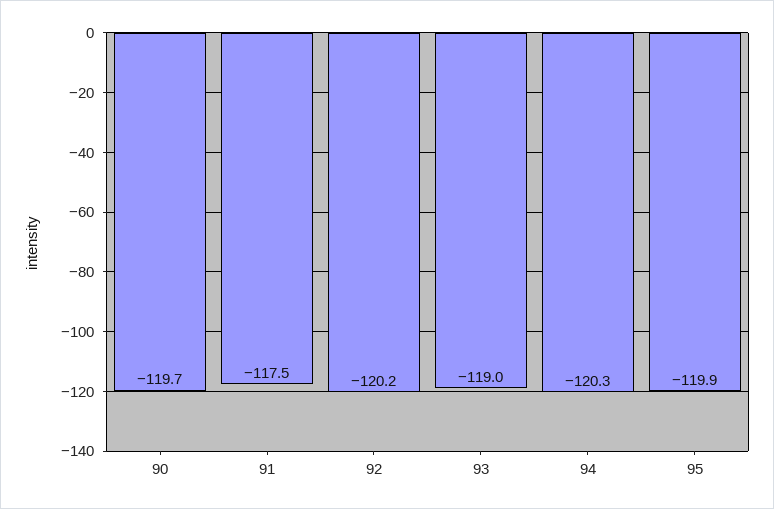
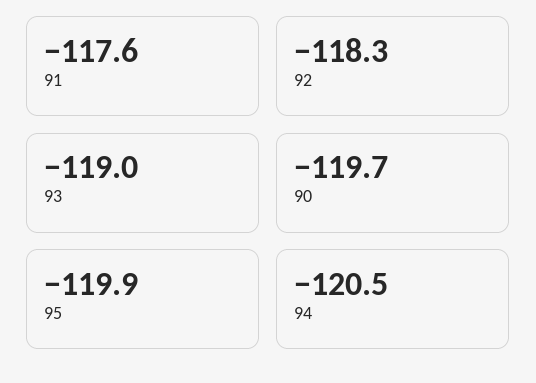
  {
    "90": -119.7,
-   "91": -117.5,
+   "91": -117.6,
-   "92": -120.2,
+   "92": -118.3,
    "93": -119,
-   "94": -120.3,
+   "94": -120.5,
    "95": -119.9
  }

